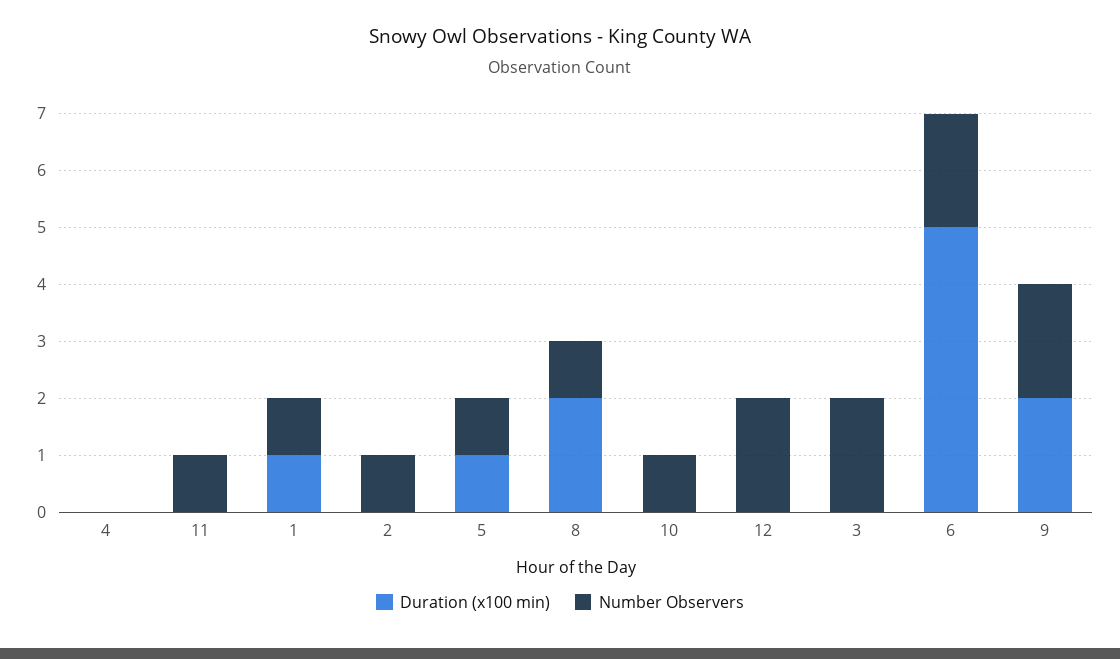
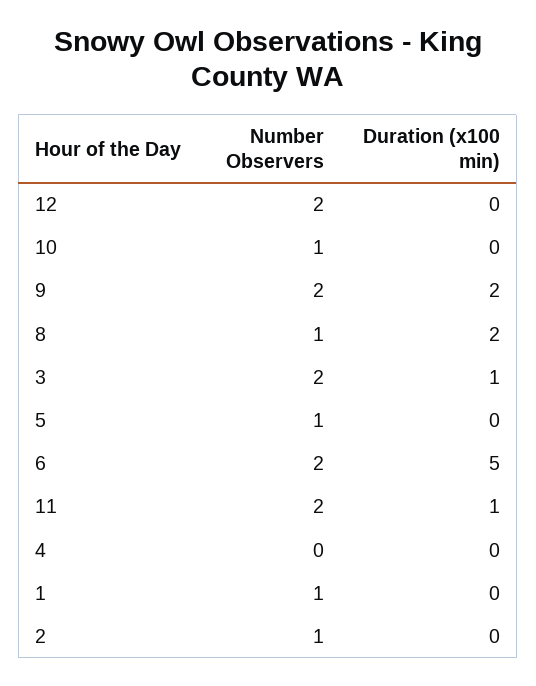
  {
    "Duration (x100 min)": {
      "4": 0,
-     "11": 0,
+     "11": 1,
-     "1": 1,
+     "1": 0,
      "2": 0,
-     "5": 1,
+     "5": 0,
      "8": 2,
      "10": 0,
      "12": 0,
-     "3": 0,
+     "3": 1,
      "6": 5,
      "9": 2
    },
    "Number Observers": {
      "4": 0,
-     "11": 1,
+     "11": 2,
      "1": 1,
      "2": 1,
      "5": 1,
      "8": 1,
      "10": 1,
      "12": 2,
      "3": 2,
      "6": 2,
      "9": 2
    }
  }

